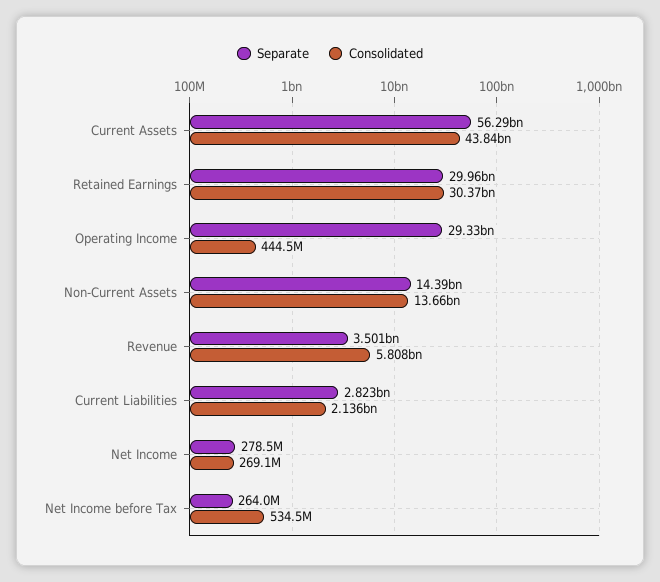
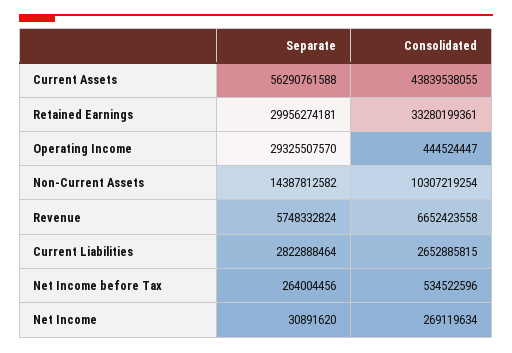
  {
    "Separate": {
      "Current Assets": 56290761588,
      "Retained Earnings": 29956274181,
      "Operating Income": 29325507570,
      "Non-Current Assets": 14387812582,
-     "Revenue": 3501000000,
+     "Revenue": 5748332824,
      "Current Liabilities": 2822888464,
-     "Net Income": 278500000,
+     "Net Income": 30891620,
      "Net Income before Tax": 264004456
    },
    "Consolidated": {
      "Current Assets": 43839538055,
-     "Retained Earnings": 30370000000,
+     "Retained Earnings": 33280199361,
      "Operating Income": 444524447,
-     "Non-Current Assets": 13660000000,
+     "Non-Current Assets": 10307219254,
-     "Revenue": 5808000000,
+     "Revenue": 6652423558,
-     "Current Liabilities": 2136000000,
+     "Current Liabilities": 2652885815,
      "Net Income": 269119634,
      "Net Income before Tax": 534522596
    }
  }

